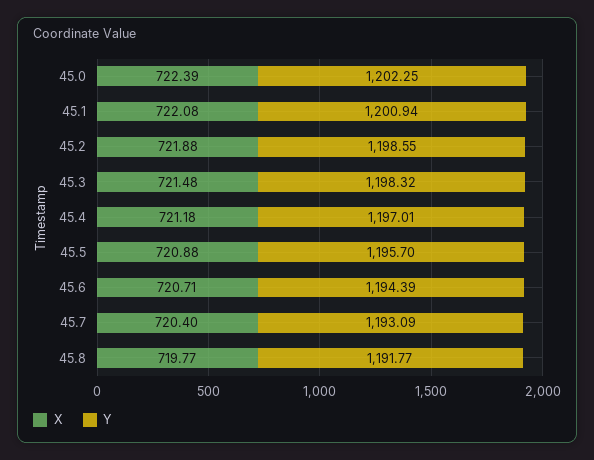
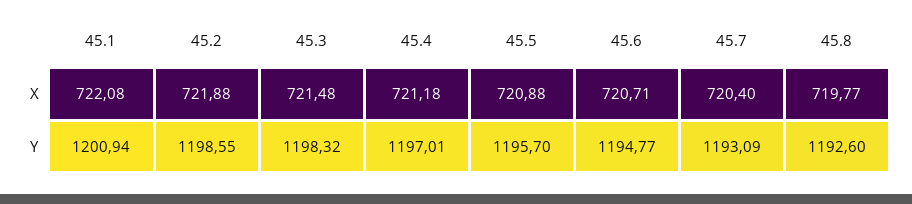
  {
    "X": {
-     "45.0": 722.39,
      "45.1": 722.08,
      "45.2": 721.88,
      "45.3": 721.48,
      "45.4": 721.18,
      "45.5": 720.88,
      "45.6": 720.71,
      "45.7": 720.4,
      "45.8": 719.77
    },
    "Y": {
-     "45.0": 1202.25,
      "45.1": 1200.94,
      "45.2": 1198.55,
      "45.3": 1198.32,
      "45.4": 1197.01,
      "45.5": 1195.7,
-     "45.6": 1194.39,
+     "45.6": 1194.77,
      "45.7": 1193.09,
-     "45.8": 1191.77
+     "45.8": 1192.6
    }
  }

